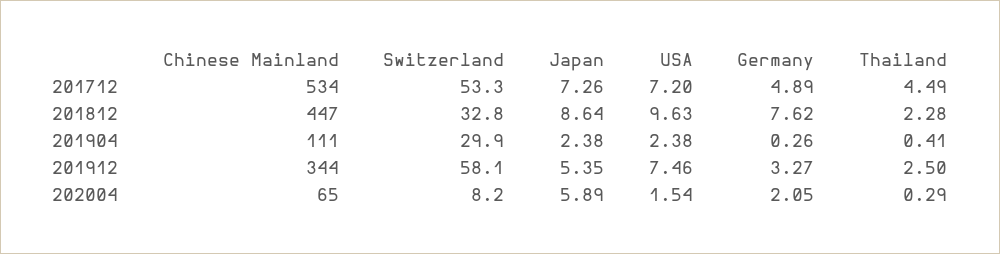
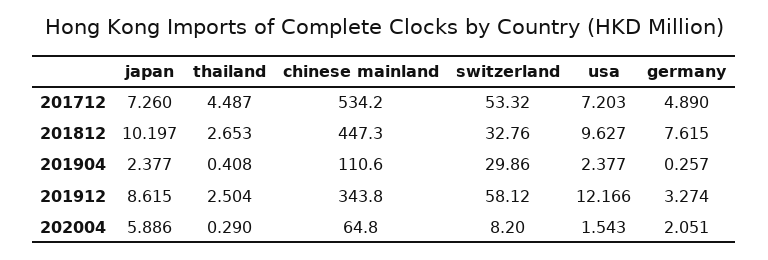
  {
    "Chinese Mainland": {
      "201712": 534.2,
      "201812": 447.3,
      "201904": 110.6,
      "201912": 343.8,
      "202004": 64.8
    },
    "Switzerland": {
      "201712": 53.32,
      "201812": 32.76,
      "201904": 29.86,
      "201912": 58.12,
      "202004": 8.2
    },
    "Japan": {
      "201712": 7.26,
-     "201812": 8.64,
+     "201812": 10.197,
      "201904": 2.377,
-     "201912": 5.35,
+     "201912": 8.615,
      "202004": 5.886
    },
    "USA": {
      "201712": 7.203,
      "201812": 9.627,
      "201904": 2.377,
-     "201912": 7.46,
+     "201912": 12.166,
      "202004": 1.543
    },
    "Germany": {
      "201712": 4.89,
      "201812": 7.615,
      "201904": 0.257,
      "201912": 3.274,
      "202004": 2.051
    },
    "Thailand": {
      "201712": 4.487,
-     "201812": 2.28,
+     "201812": 2.653,
      "201904": 0.408,
      "201912": 2.504,
      "202004": 0.29
    }
  }

